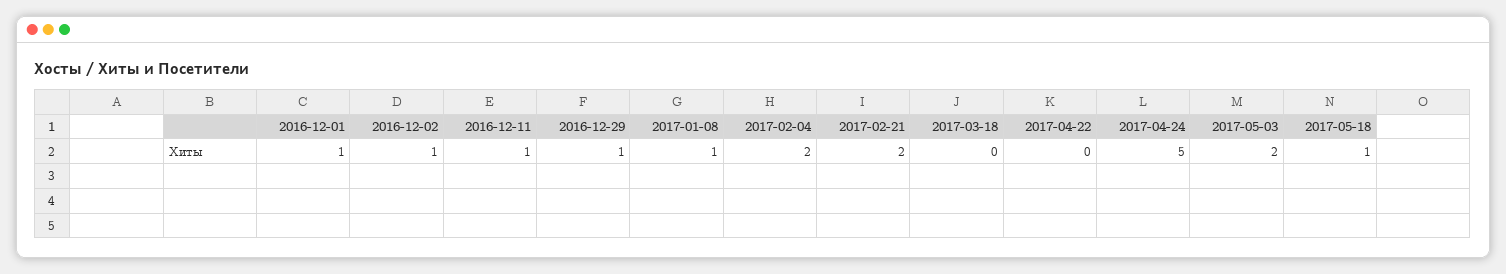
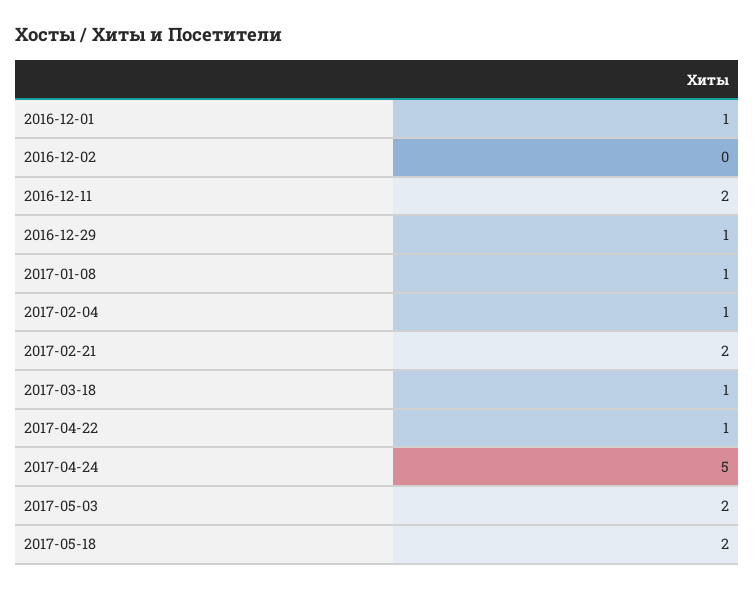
  {
    "2016-12-01": 1,
-   "2016-12-02": 1,
+   "2016-12-02": 0,
-   "2016-12-11": 1,
+   "2016-12-11": 2,
    "2016-12-29": 1,
    "2017-01-08": 1,
-   "2017-02-04": 2,
+   "2017-02-04": 1,
    "2017-02-21": 2,
-   "2017-03-18": 0,
+   "2017-03-18": 1,
-   "2017-04-22": 0,
+   "2017-04-22": 1,
    "2017-04-24": 5,
    "2017-05-03": 2,
-   "2017-05-18": 1
+   "2017-05-18": 2
  }

